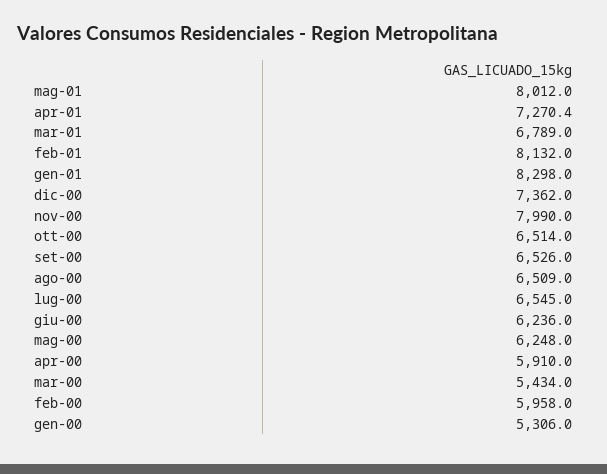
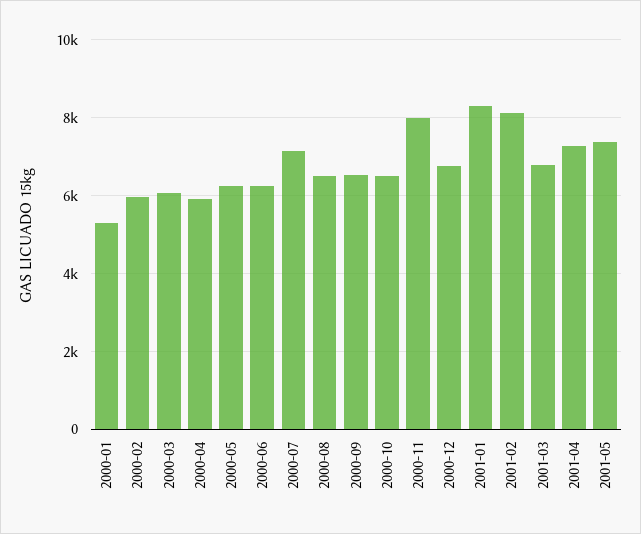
  {
-   "mag-01": 8012,
+   "mag-01": 7400,
    "apr-01": 7270.4,
    "mar-01": 6789,
    "feb-01": 8132,
    "gen-01": 8298,
-   "dic-00": 7362,
+   "dic-00": 6800,
    "nov-00": 7990,
    "ott-00": 6514,
    "set-00": 6526,
    "ago-00": 6509,
-   "lug-00": 6545,
+   "lug-00": 7200,
    "giu-00": 6236,
    "mag-00": 6248,
    "apr-00": 5910,
-   "mar-00": 5434,
+   "mar-00": 6000,
    "feb-00": 5958,
    "gen-00": 5306
  }

